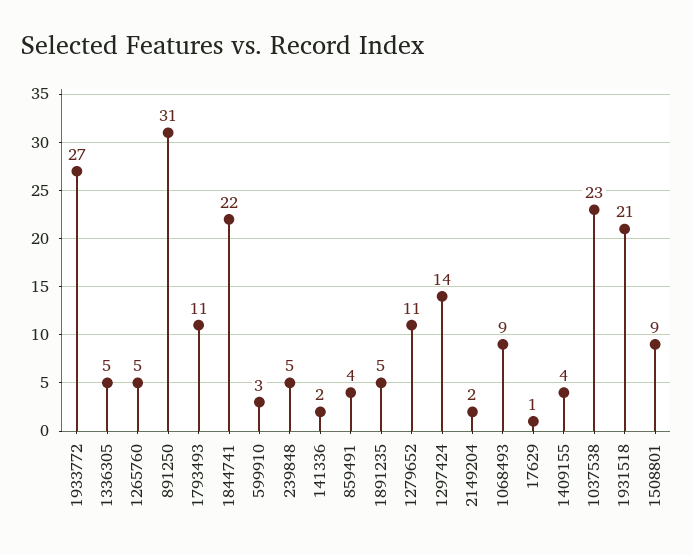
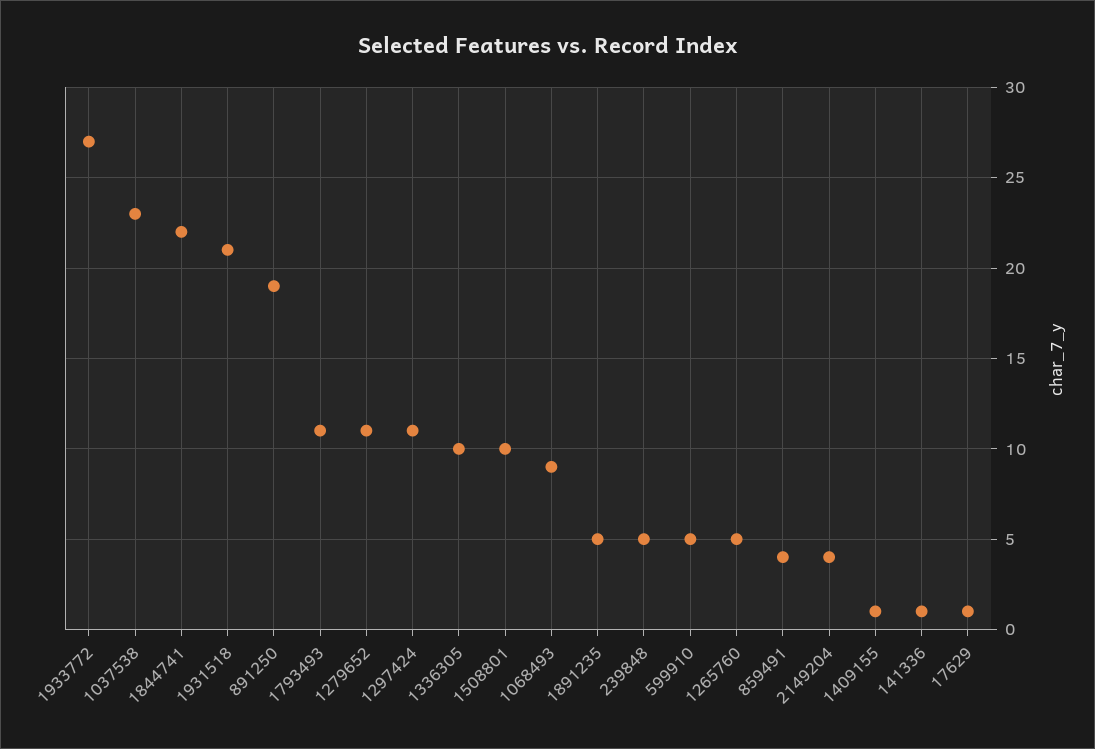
  {
    "1933772": 27,
-   "1336305": 5,
+   "1336305": 10,
    "1265760": 5,
-   "891250": 31,
+   "891250": 19,
    "1793493": 11,
    "1844741": 22,
-   "599910": 3,
+   "599910": 5,
    "239848": 5,
-   "141336": 2,
+   "141336": 1,
    "859491": 4,
    "1891235": 5,
    "1279652": 11,
-   "1297424": 14,
+   "1297424": 11,
-   "2149204": 2,
+   "2149204": 4,
    "1068493": 9,
    "17629": 1,
-   "1409155": 4,
+   "1409155": 1,
    "1037538": 23,
    "1931518": 21,
-   "1508801": 9
+   "1508801": 10
  }

